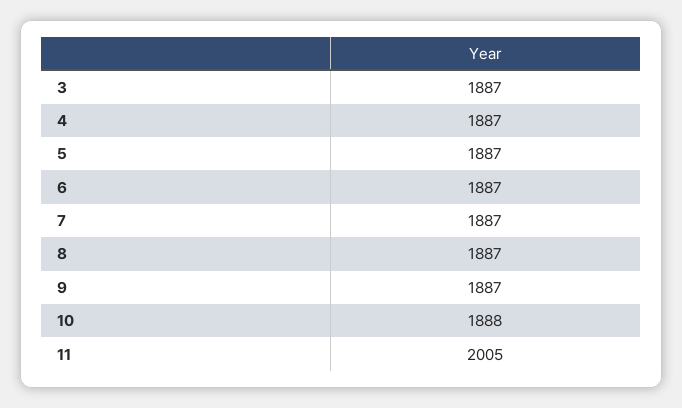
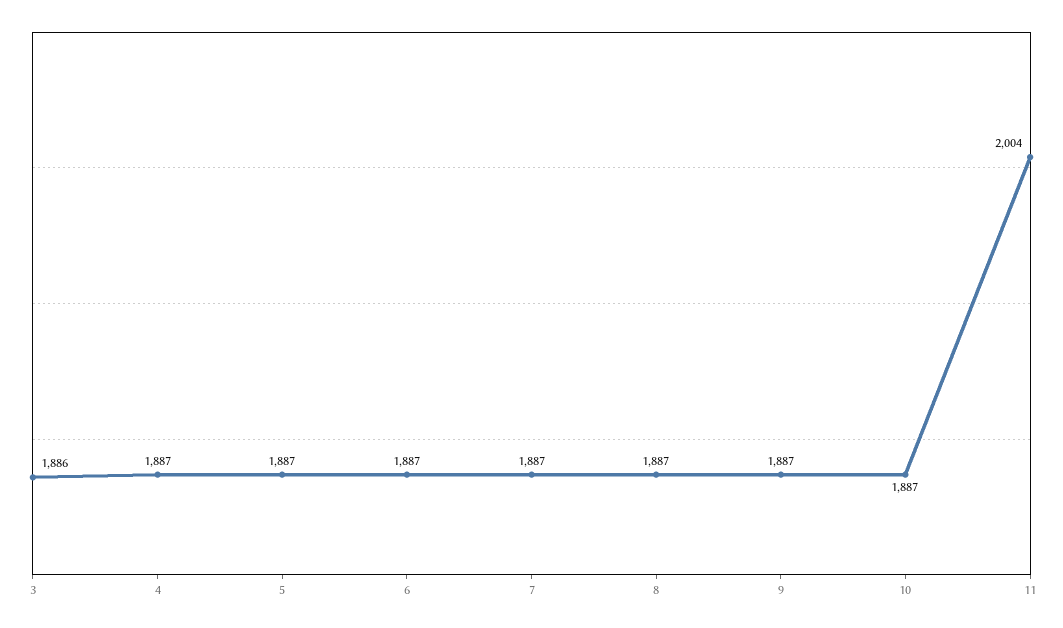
  {
-   "3": 1887,
+   "3": 1886,
    "4": 1887,
    "5": 1887,
    "6": 1887,
    "7": 1887,
    "8": 1887,
    "9": 1887,
-   "10": 1888,
+   "10": 1887,
-   "11": 2005
+   "11": 2004
  }

